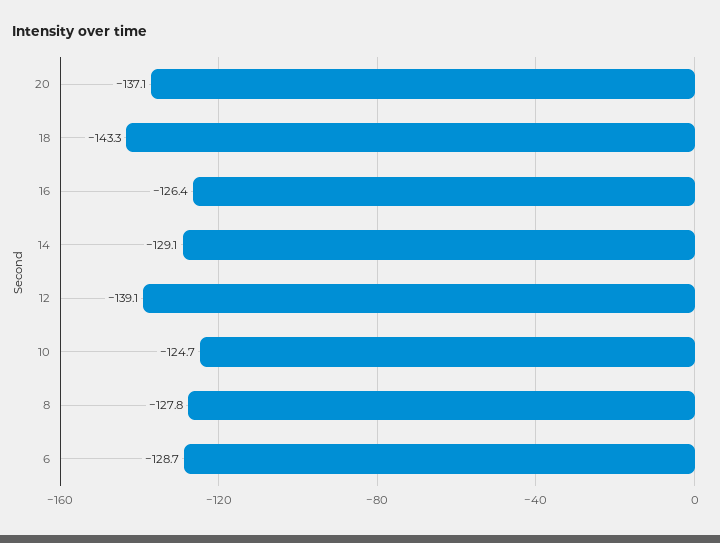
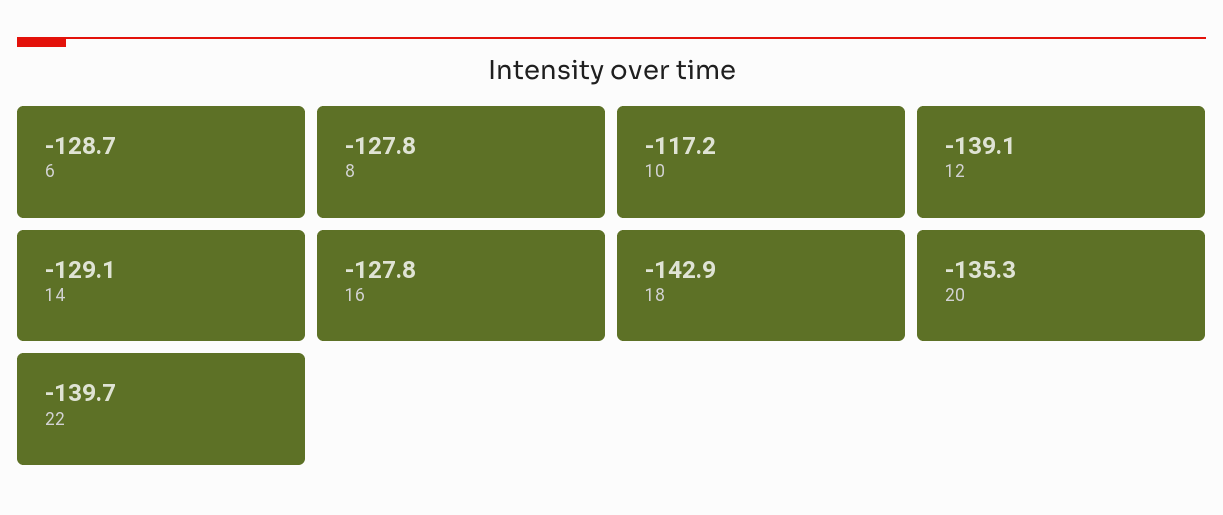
  {
-   "20": -137.1,
+   "20": -135.3,
-   "18": -143.3,
+   "18": -142.9,
-   "16": -126.4,
+   "16": -127.8,
    "14": -129.1,
    "12": -139.1,
-   "10": -124.7,
+   "10": -117.2,
    "8": -127.8,
-   "6": -128.7
+   "6": -128.7,
+   "22": -139.7
  }

